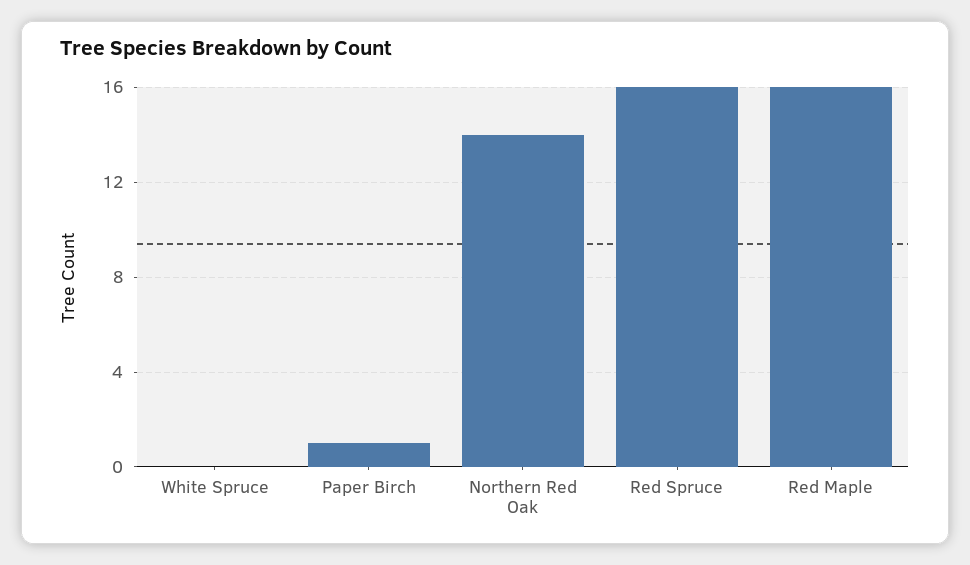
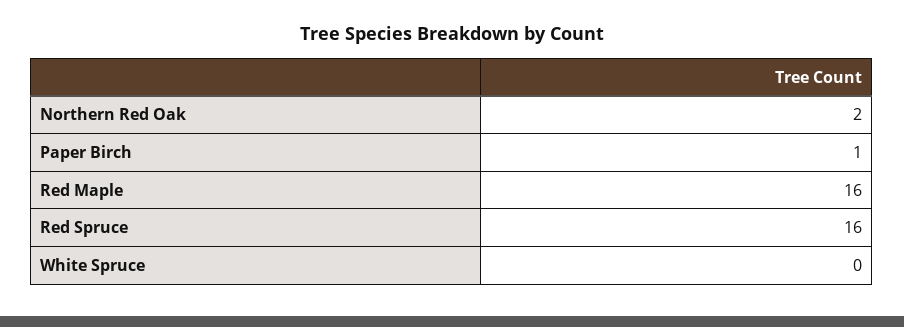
  {
    "White Spruce": 0,
    "Paper Birch": 1,
-   "Northern Red Oak": 14,
+   "Northern Red Oak": 2,
    "Red Spruce": 16,
    "Red Maple": 16
  }

